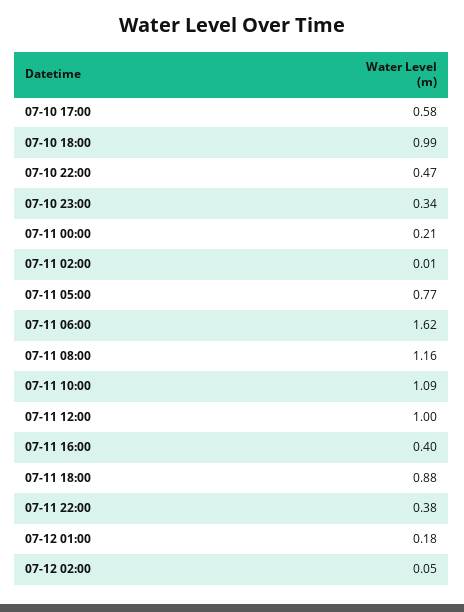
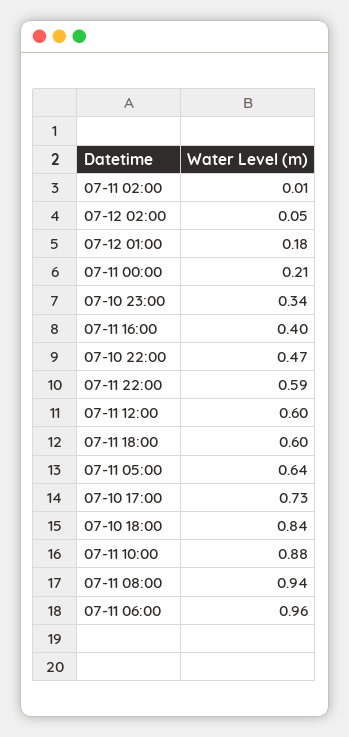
  {
-   "07-10 17:00": 0.58,
+   "07-10 17:00": 0.73,
-   "07-10 18:00": 0.99,
+   "07-10 18:00": 0.84,
    "07-10 22:00": 0.47,
    "07-10 23:00": 0.34,
    "07-11 00:00": 0.21,
    "07-11 02:00": 0.01,
-   "07-11 05:00": 0.77,
+   "07-11 05:00": 0.64,
-   "07-11 06:00": 1.62,
+   "07-11 06:00": 0.96,
-   "07-11 08:00": 1.16,
+   "07-11 08:00": 0.94,
-   "07-11 10:00": 1.09,
+   "07-11 10:00": 0.88,
-   "07-11 12:00": 1,
+   "07-11 12:00": 0.6,
    "07-11 16:00": 0.4,
-   "07-11 18:00": 0.88,
+   "07-11 18:00": 0.6,
-   "07-11 22:00": 0.38,
+   "07-11 22:00": 0.59,
    "07-12 01:00": 0.18,
    "07-12 02:00": 0.05
  }

